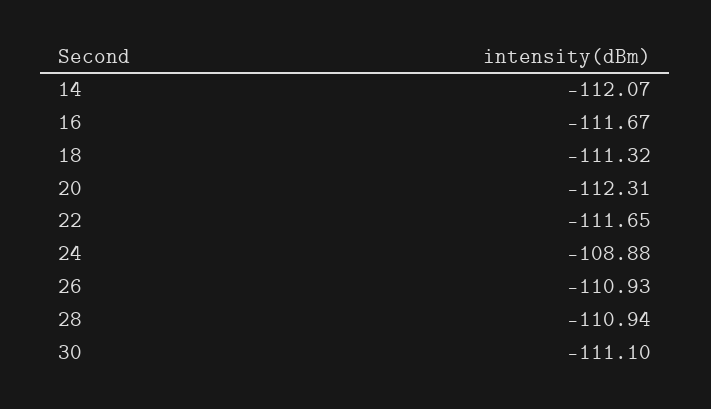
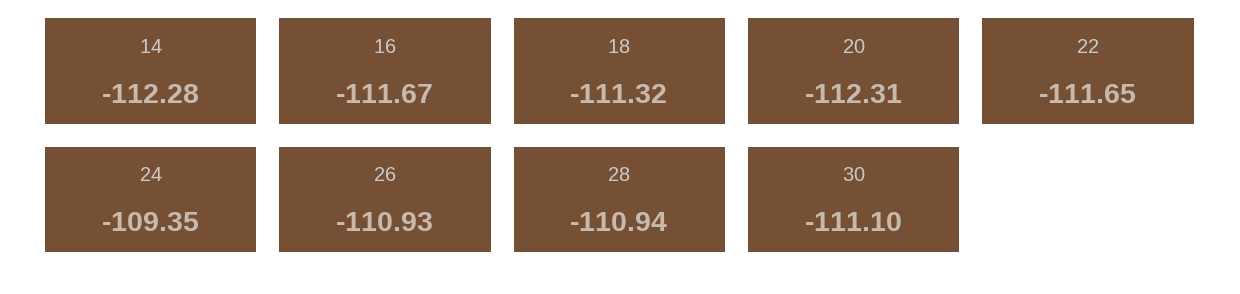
  {
-   "14": -112.07,
+   "14": -112.28,
    "16": -111.67,
    "18": -111.32,
    "20": -112.31,
    "22": -111.65,
-   "24": -108.88,
+   "24": -109.35,
    "26": -110.93,
    "28": -110.94,
    "30": -111.1
  }

